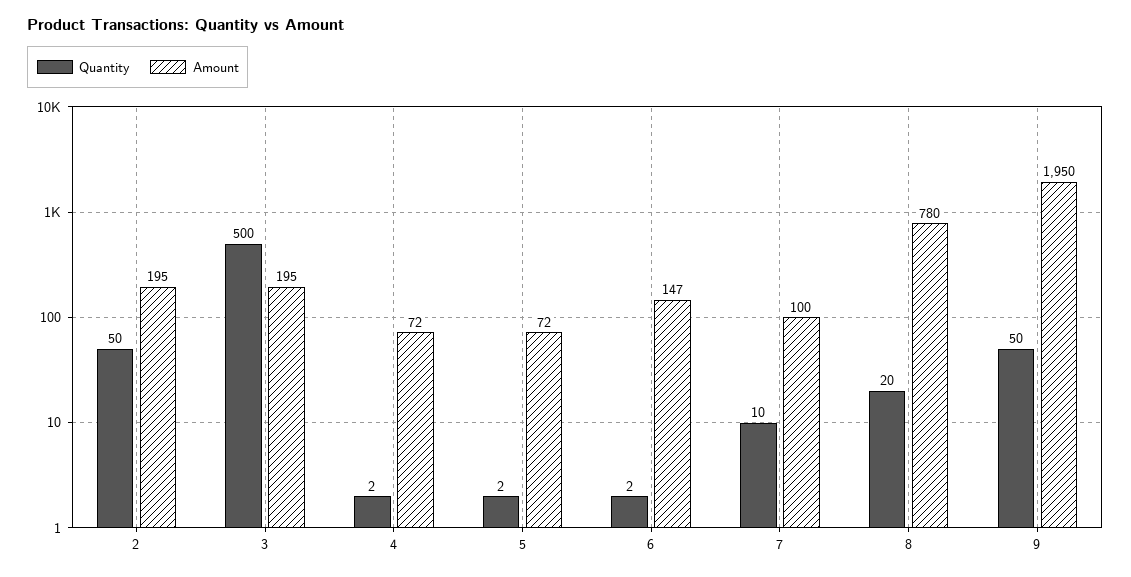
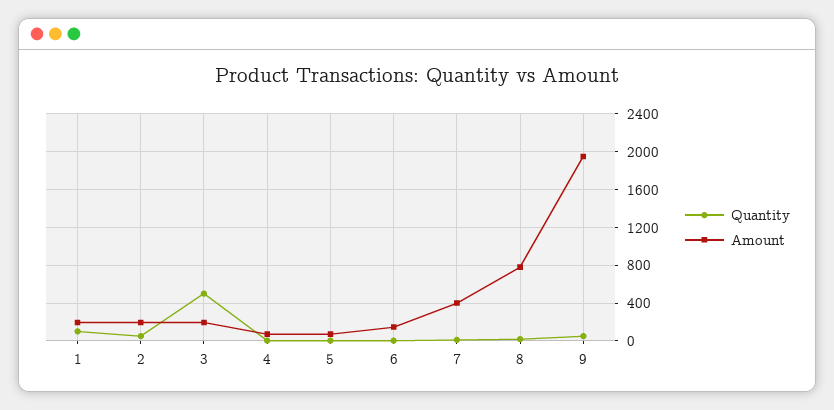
  {
    "Quantity": {
      "2": 50,
      "3": 500,
      "4": 2,
      "5": 2,
      "6": 2,
      "7": 10,
      "8": 20,
-     "9": 50
+     "9": 50,
+     "1": 100
    },
    "Amount": {
      "2": 195,
      "3": 195,
      "4": 72,
      "5": 72,
      "6": 147,
-     "7": 100,
+     "7": 400,
      "8": 780,
-     "9": 1950
+     "9": 1950,
+     "1": 200
    }
  }

